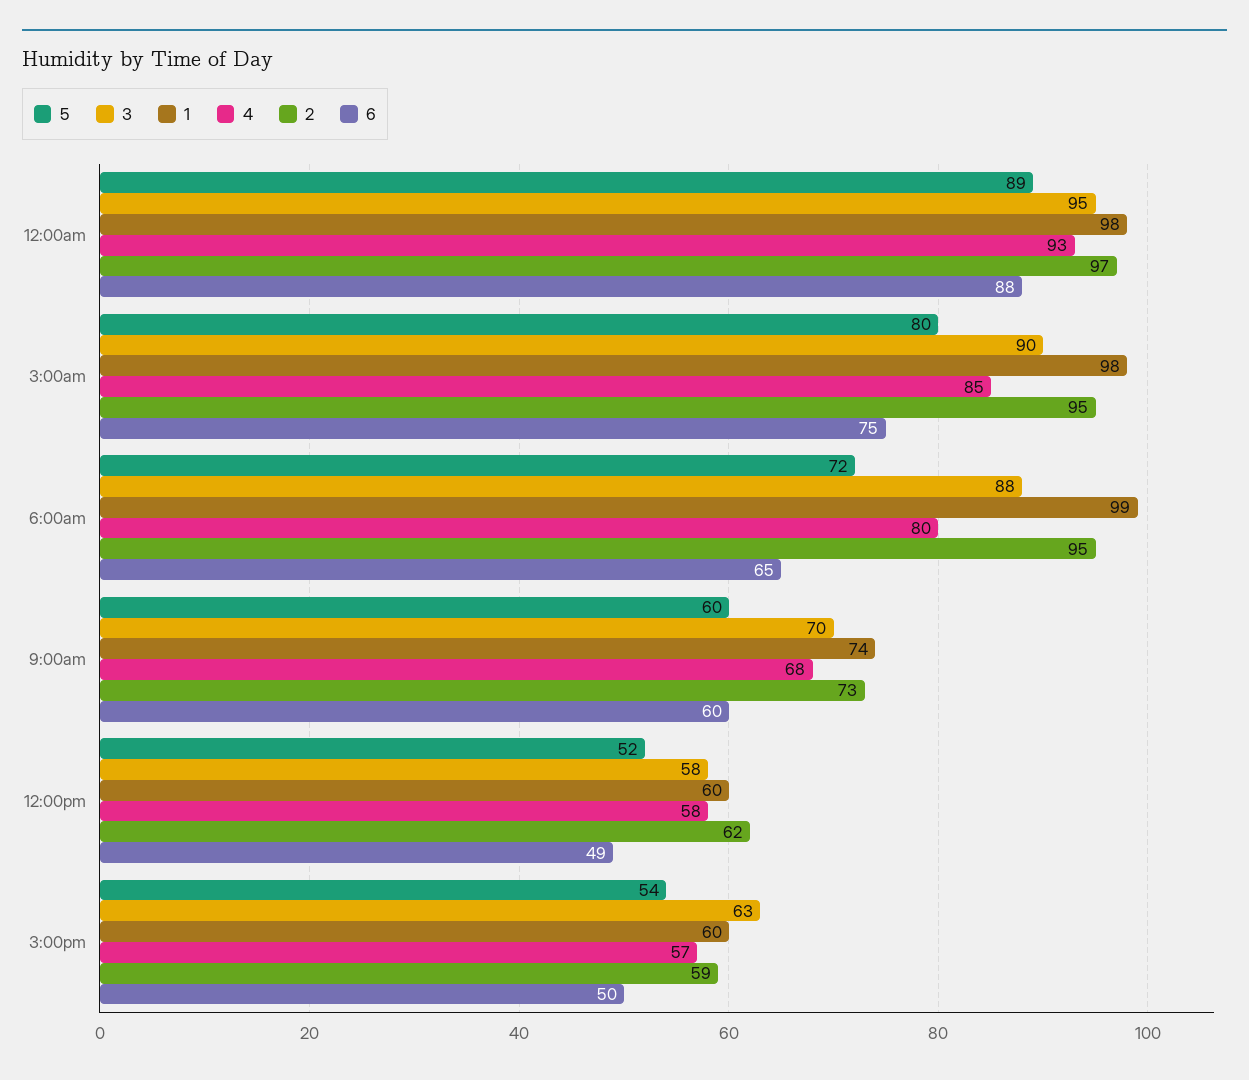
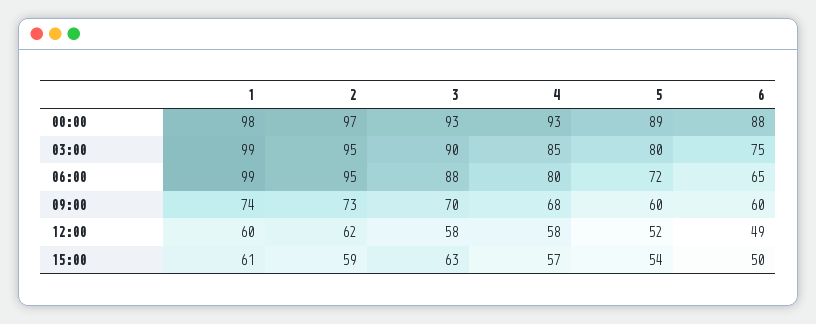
  {
    "5": {
      "12:00am": 89,
      "3:00am": 80,
      "6:00am": 72,
      "9:00am": 60,
      "12:00pm": 52,
      "3:00pm": 54
    },
    "3": {
-     "12:00am": 95,
+     "12:00am": 93,
      "3:00am": 90,
      "6:00am": 88,
      "9:00am": 70,
      "12:00pm": 58,
      "3:00pm": 63
    },
    "1": {
      "12:00am": 98,
-     "3:00am": 98,
+     "3:00am": 99,
      "6:00am": 99,
      "9:00am": 74,
      "12:00pm": 60,
-     "3:00pm": 60
+     "3:00pm": 61
    },
    "4": {
      "12:00am": 93,
      "3:00am": 85,
      "6:00am": 80,
      "9:00am": 68,
      "12:00pm": 58,
      "3:00pm": 57
    },
    "2": {
      "12:00am": 97,
      "3:00am": 95,
      "6:00am": 95,
      "9:00am": 73,
      "12:00pm": 62,
      "3:00pm": 59
    },
    "6": {
      "12:00am": 88,
      "3:00am": 75,
      "6:00am": 65,
      "9:00am": 60,
      "12:00pm": 49,
      "3:00pm": 50
    }
  }

